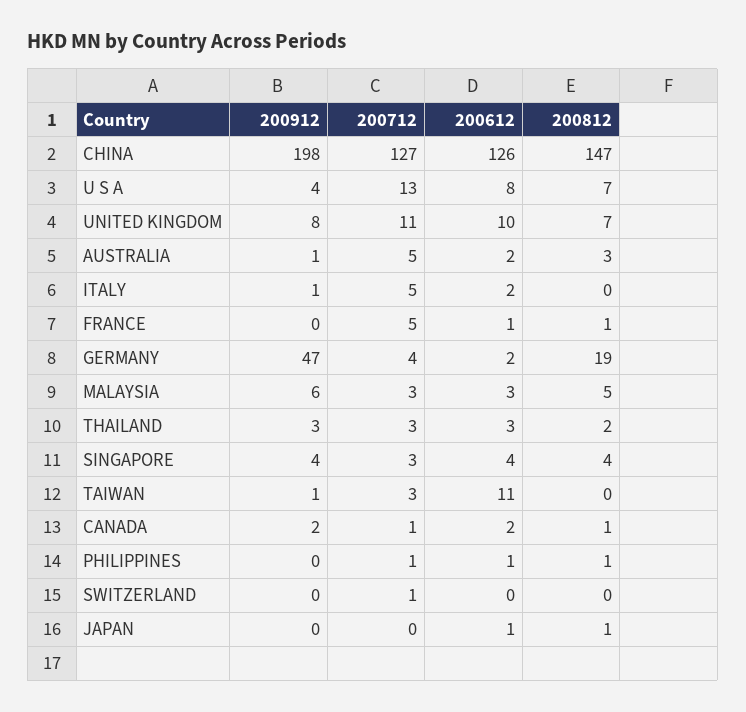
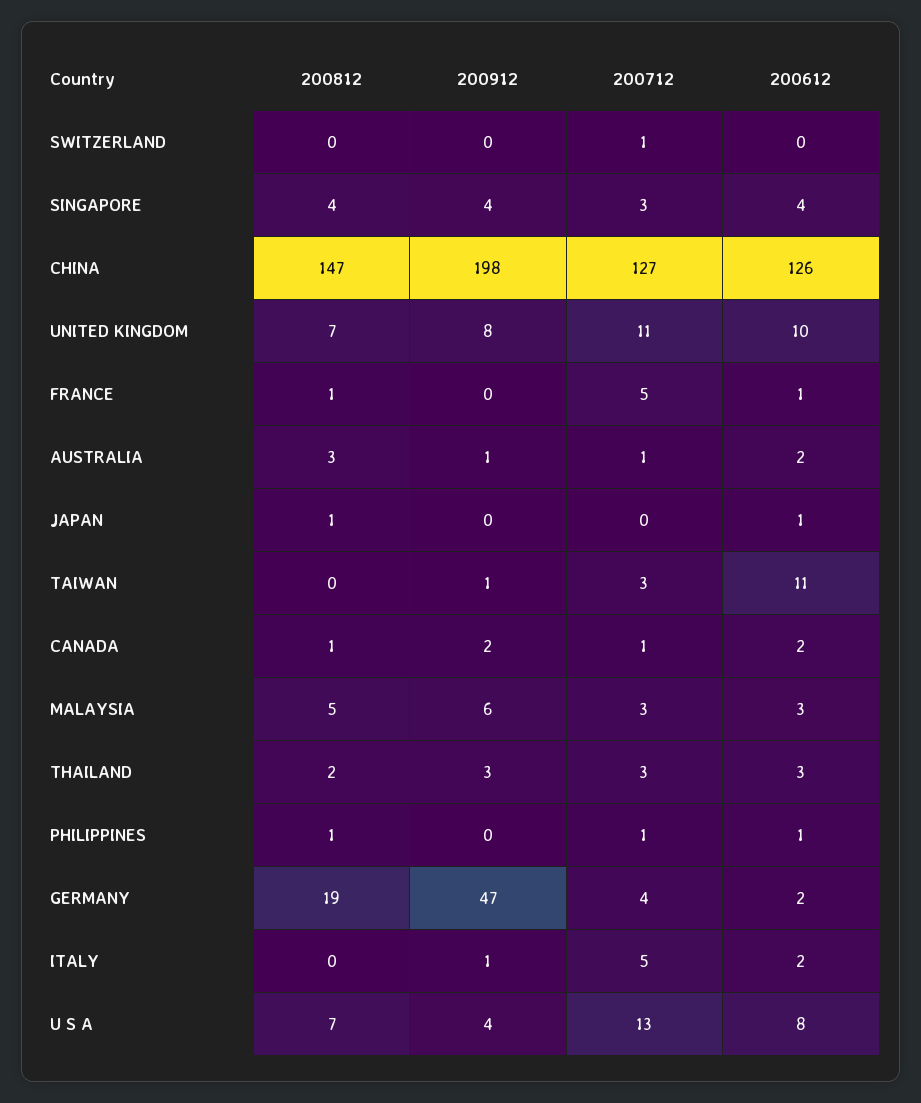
  {
    "200912": {
      "CHINA": 198,
      "U S A": 4,
      "UNITED KINGDOM": 8,
      "AUSTRALIA": 1,
      "ITALY": 1,
      "FRANCE": 0,
      "GERMANY": 47,
      "MALAYSIA": 6,
      "THAILAND": 3,
      "SINGAPORE": 4,
      "TAIWAN": 1,
      "CANADA": 2,
      "PHILIPPINES": 0,
      "SWITZERLAND": 0,
      "JAPAN": 0
    },
    "200712": {
      "CHINA": 127,
      "U S A": 13,
      "UNITED KINGDOM": 11,
-     "AUSTRALIA": 5,
+     "AUSTRALIA": 1,
      "ITALY": 5,
      "FRANCE": 5,
      "GERMANY": 4,
      "MALAYSIA": 3,
      "THAILAND": 3,
      "SINGAPORE": 3,
      "TAIWAN": 3,
      "CANADA": 1,
      "PHILIPPINES": 1,
      "SWITZERLAND": 1,
      "JAPAN": 0
    },
    "200612": {
      "CHINA": 126,
      "U S A": 8,
      "UNITED KINGDOM": 10,
      "AUSTRALIA": 2,
      "ITALY": 2,
      "FRANCE": 1,
      "GERMANY": 2,
      "MALAYSIA": 3,
      "THAILAND": 3,
      "SINGAPORE": 4,
      "TAIWAN": 11,
      "CANADA": 2,
      "PHILIPPINES": 1,
      "SWITZERLAND": 0,
      "JAPAN": 1
    },
    "200812": {
      "CHINA": 147,
      "U S A": 7,
      "UNITED KINGDOM": 7,
      "AUSTRALIA": 3,
      "ITALY": 0,
      "FRANCE": 1,
      "GERMANY": 19,
      "MALAYSIA": 5,
      "THAILAND": 2,
      "SINGAPORE": 4,
      "TAIWAN": 0,
      "CANADA": 1,
      "PHILIPPINES": 1,
      "SWITZERLAND": 0,
      "JAPAN": 1
    }
  }

